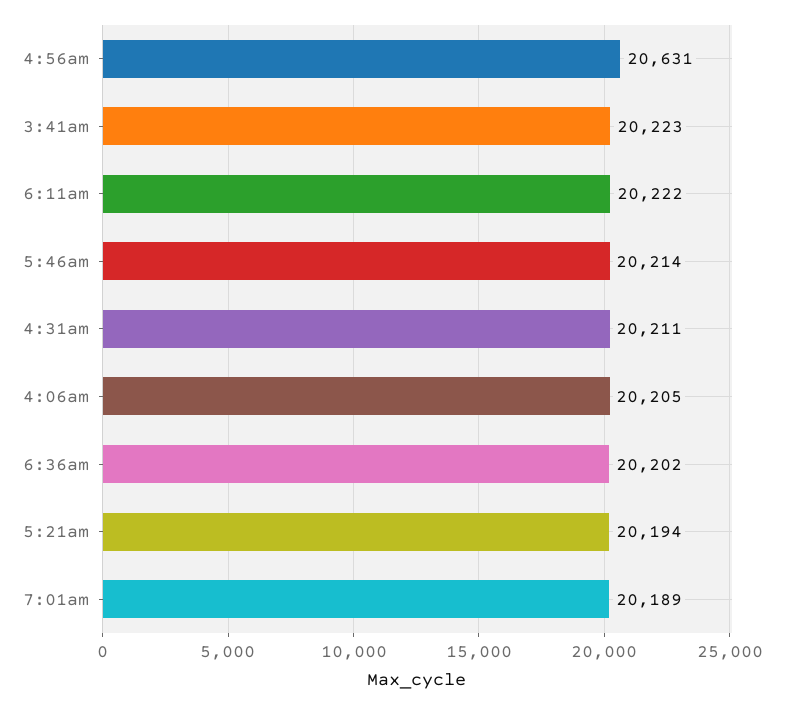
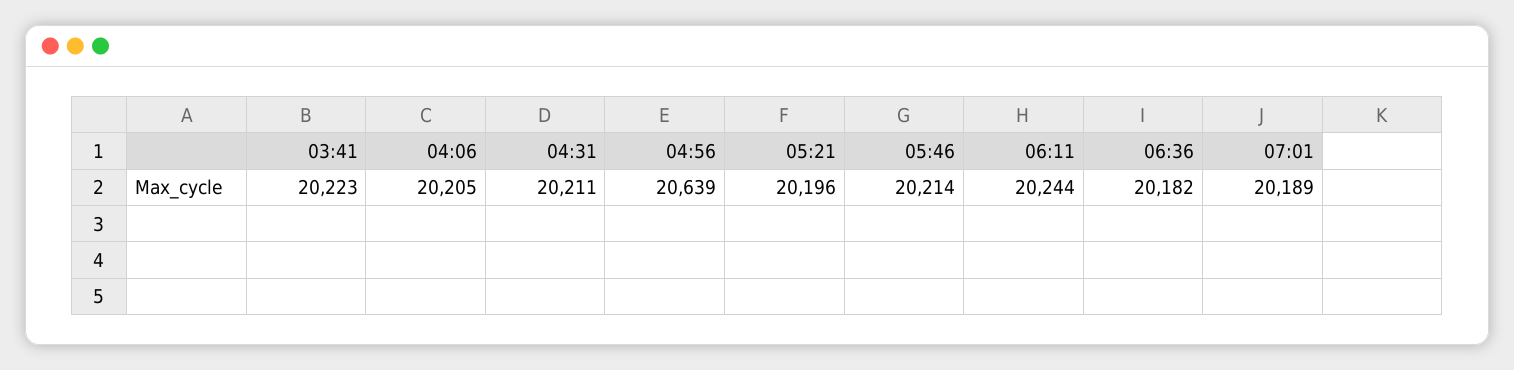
  {
-   "4:56am": 20631,
+   "4:56am": 20639,
    "3:41am": 20223,
-   "6:11am": 20222,
+   "6:11am": 20244,
    "5:46am": 20214,
    "4:31am": 20211,
    "4:06am": 20205,
-   "6:36am": 20202,
+   "6:36am": 20182,
-   "5:21am": 20194,
+   "5:21am": 20196,
    "7:01am": 20189
  }

